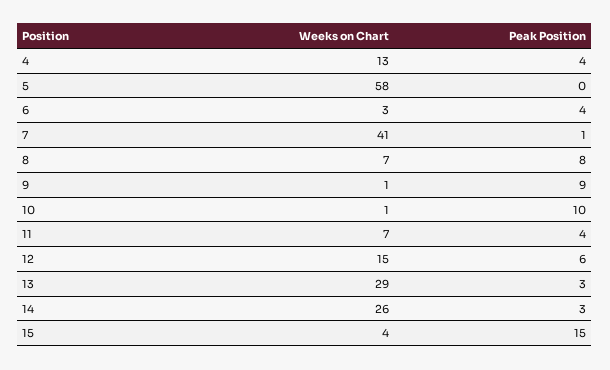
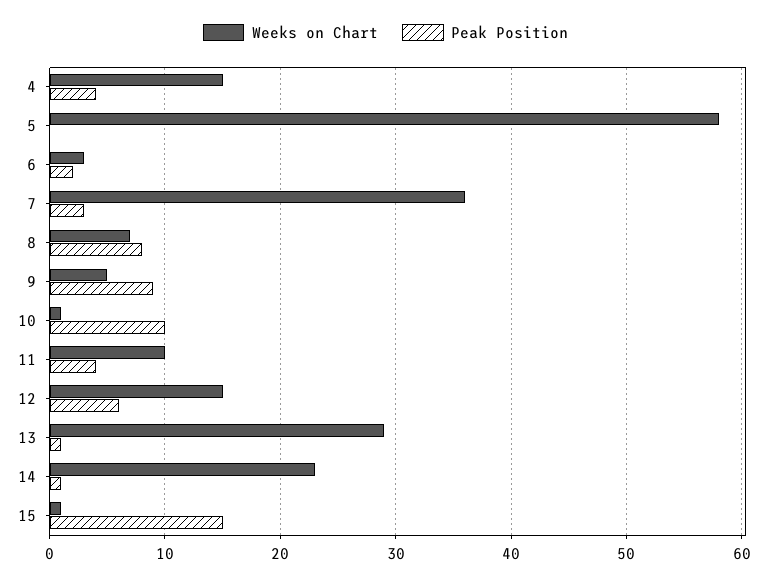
  {
    "Weeks on Chart": {
-     "4": 13,
+     "4": 15,
      "5": 58,
      "6": 3,
-     "7": 41,
+     "7": 36,
      "8": 7,
-     "9": 1,
+     "9": 5,
      "10": 1,
-     "11": 7,
+     "11": 10,
      "12": 15,
      "13": 29,
-     "14": 26,
+     "14": 23,
-     "15": 4
+     "15": 1
    },
    "Peak Position": {
      "4": 4,
      "5": 0,
-     "6": 4,
+     "6": 2,
-     "7": 1,
+     "7": 3,
      "8": 8,
      "9": 9,
      "10": 10,
      "11": 4,
      "12": 6,
-     "13": 3,
+     "13": 1,
-     "14": 3,
+     "14": 1,
      "15": 15
    }
  }

